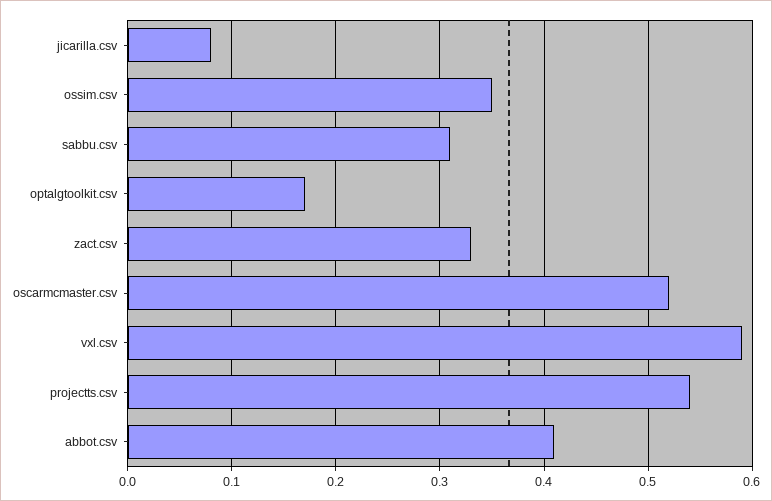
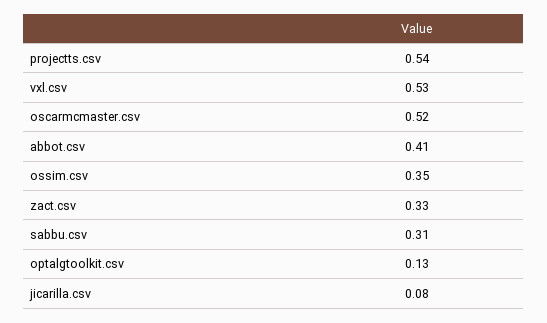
  {
    "jicarilla.csv": 0.08,
    "ossim.csv": 0.35,
    "sabbu.csv": 0.31,
-   "optalgtoolkit.csv": 0.17,
+   "optalgtoolkit.csv": 0.13,
    "zact.csv": 0.33,
    "oscarmcmaster.csv": 0.52,
-   "vxl.csv": 0.59,
+   "vxl.csv": 0.53,
    "projectts.csv": 0.54,
    "abbot.csv": 0.41
  }

